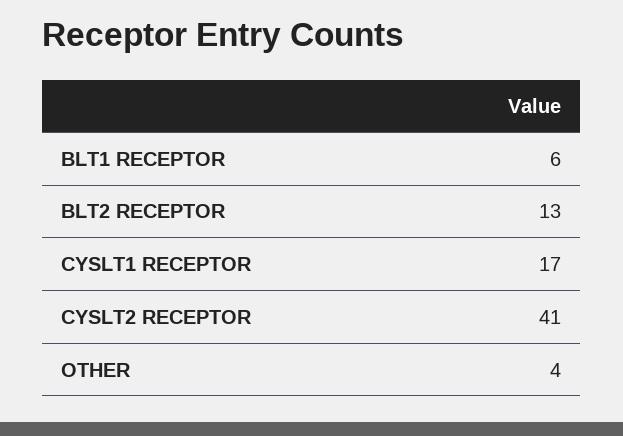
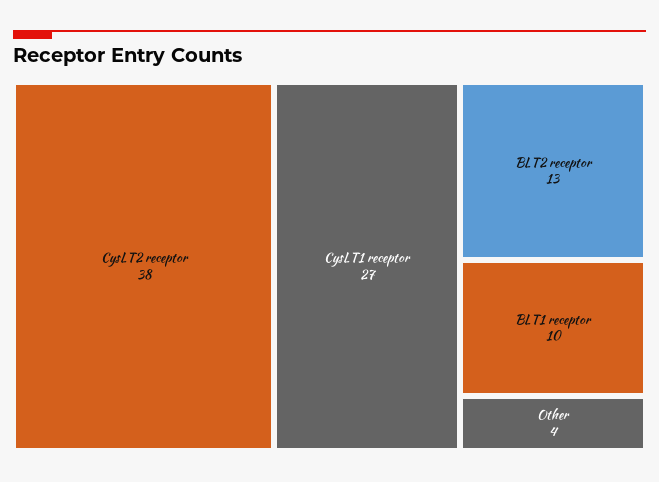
  {
-   "BLT1 RECEPTOR": 6,
+   "BLT1 RECEPTOR": 10,
    "BLT2 RECEPTOR": 13,
-   "CYSLT1 RECEPTOR": 17,
+   "CYSLT1 RECEPTOR": 27,
-   "CYSLT2 RECEPTOR": 41,
+   "CYSLT2 RECEPTOR": 38,
    "OTHER": 4
  }

